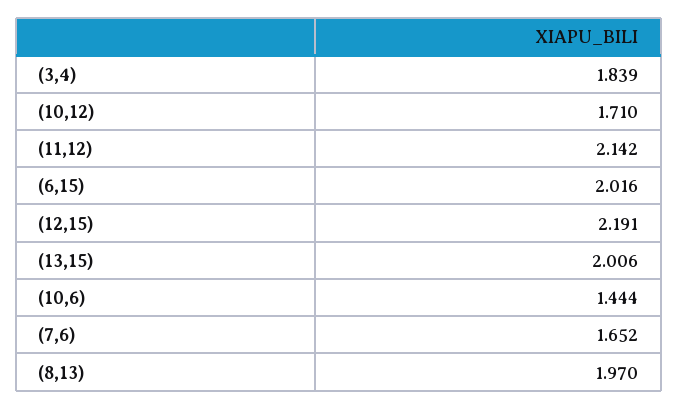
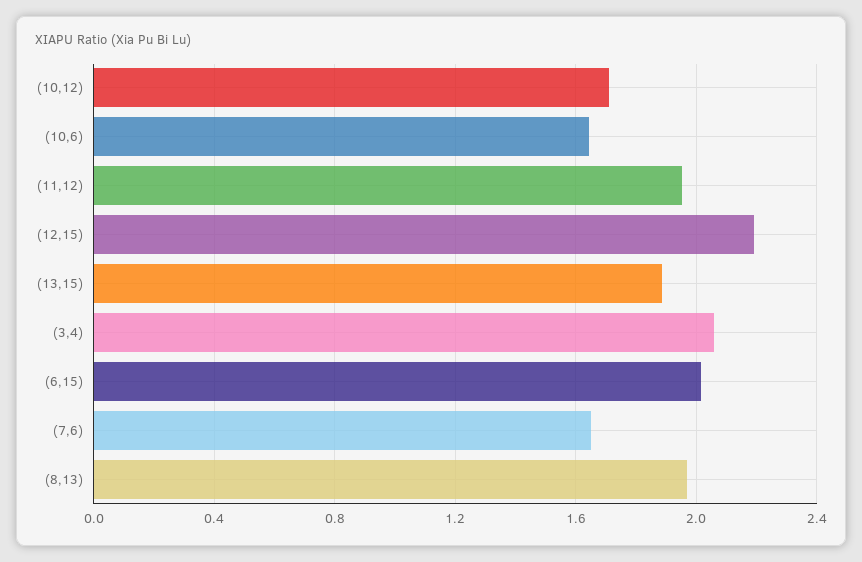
  {
-   "(3,4)": 1.839,
+   "(3,4)": 2.05,
    "(10,12)": 1.71,
-   "(11,12)": 2.142,
+   "(11,12)": 1.95,
    "(6,15)": 2.016,
    "(12,15)": 2.191,
-   "(13,15)": 2.006,
+   "(13,15)": 1.9,
-   "(10,6)": 1.444,
+   "(10,6)": 1.65,
    "(7,6)": 1.652,
    "(8,13)": 1.97
  }

